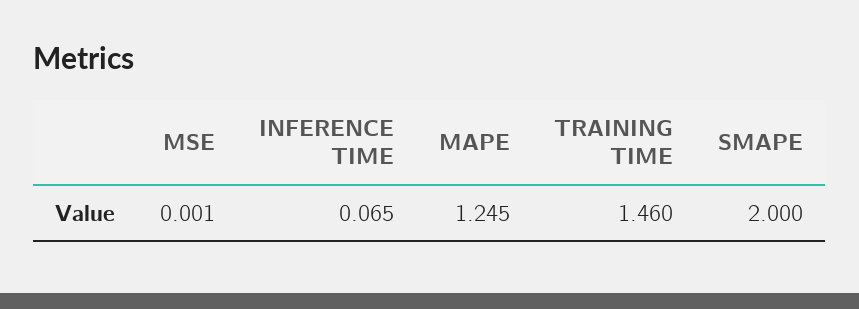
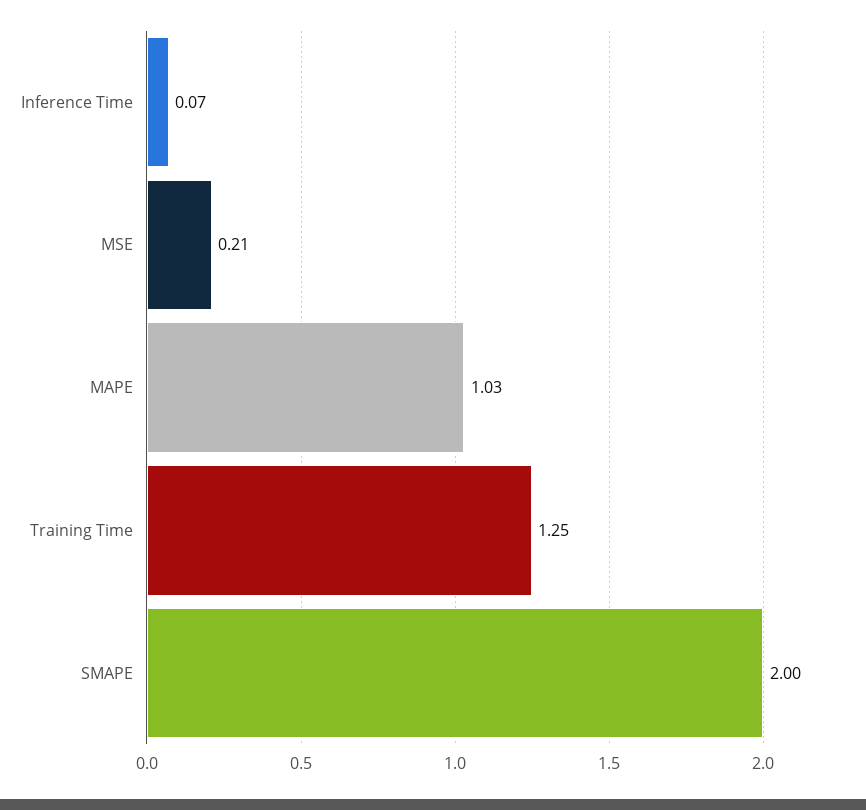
  {
-   "MSE": 0.001,
+   "MSE": 0.21,
    "INFERENCE TIME": 0.065,
-   "MAPE": 1.245,
+   "MAPE": 1.03,
-   "TRAINING TIME": 1.46,
+   "TRAINING TIME": 1.25,
    "SMAPE": 2
  }

